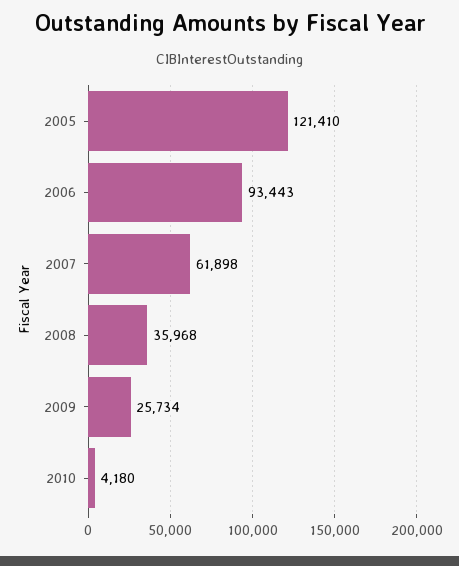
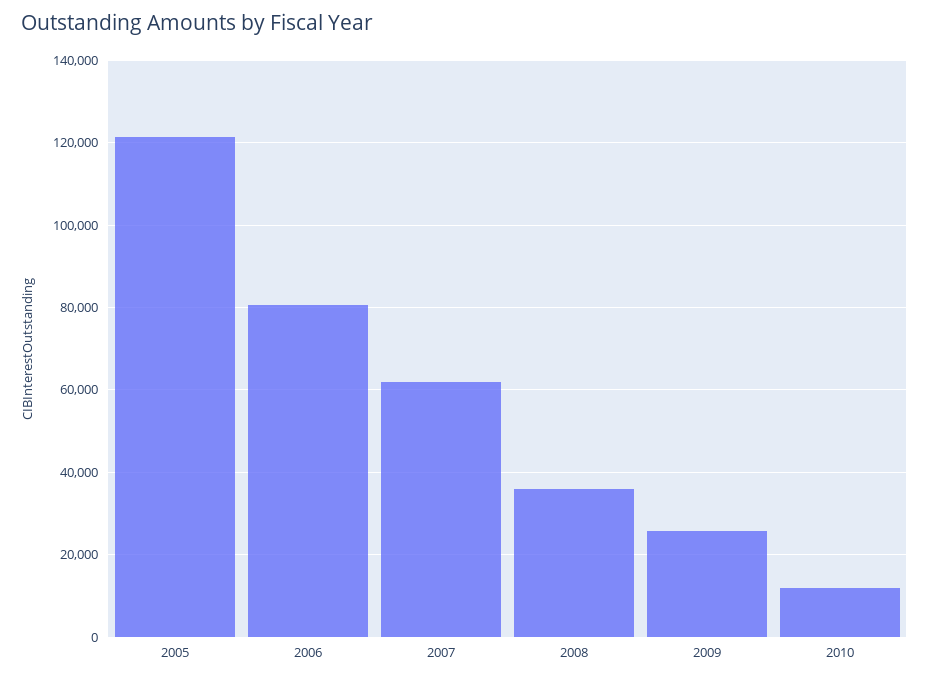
  {
    "2005": 121410,
-   "2006": 93443,
+   "2006": 80000,
    "2007": 61898,
    "2008": 35968,
    "2009": 25734,
-   "2010": 4180
+   "2010": 12000
  }

